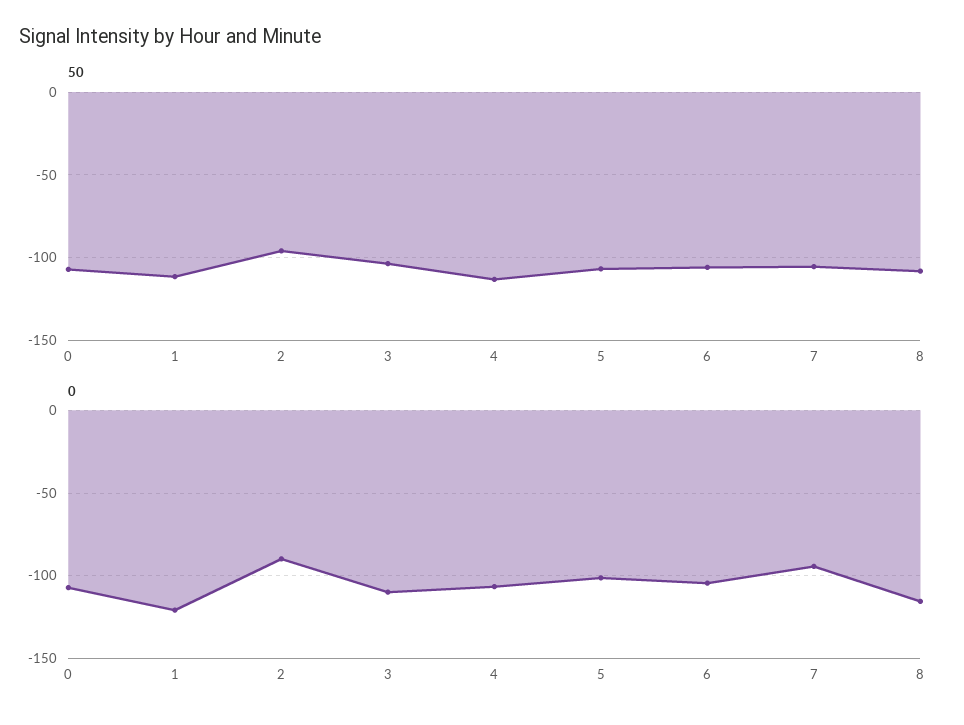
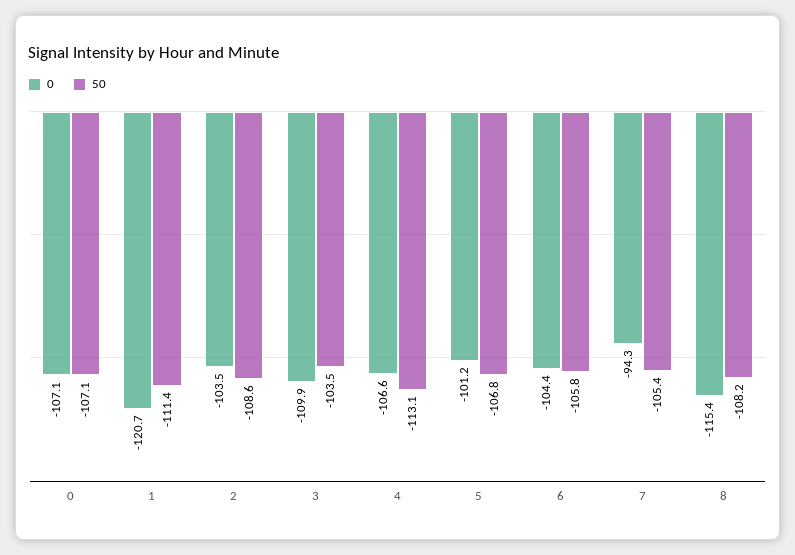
  {
    "50": {
      "0": -107.1,
      "1": -111.4,
-     "2": -95,
+     "2": -108.6,
      "3": -103.5,
      "4": -113.1,
      "5": -106.8,
      "6": -105.8,
      "7": -105.4,
      "8": -108.2
    },
    "0": {
      "0": -107.1,
      "1": -120.7,
-     "2": -90,
+     "2": -103.5,
      "3": -109.9,
      "4": -106.6,
      "5": -101.2,
      "6": -104.4,
      "7": -94.3,
      "8": -115.4
    }
  }

